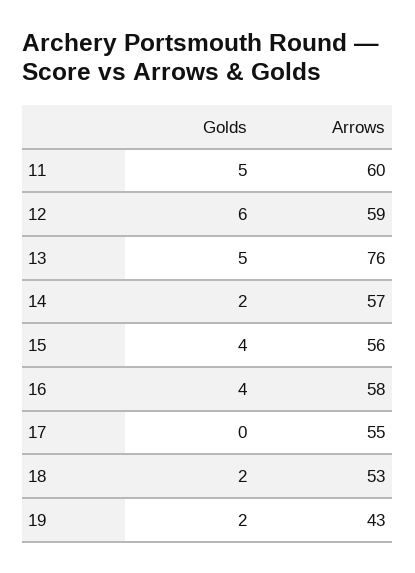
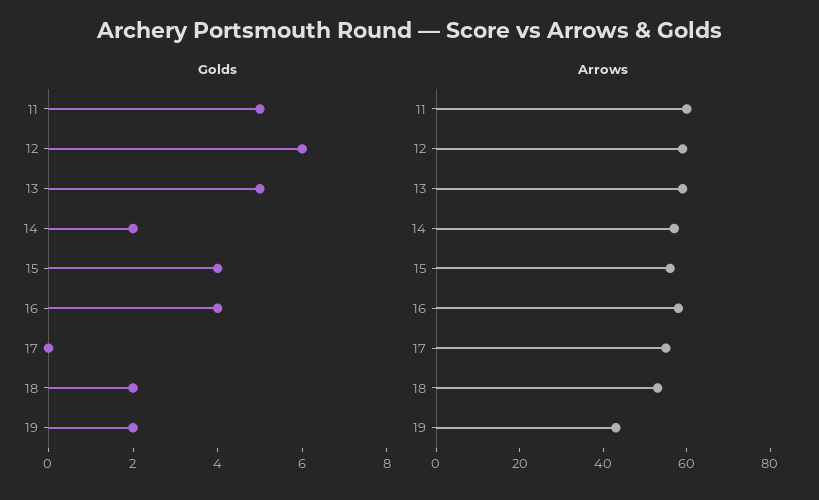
  {
    "Golds": {
      "11": 5,
      "12": 6,
      "13": 5,
      "14": 2,
      "15": 4,
      "16": 4,
      "17": 0,
      "18": 2,
      "19": 2
    },
    "Arrows": {
      "11": 60,
      "12": 59,
-     "13": 76,
+     "13": 60,
      "14": 57,
      "15": 56,
      "16": 58,
      "17": 55,
      "18": 53,
      "19": 43
    }
  }

